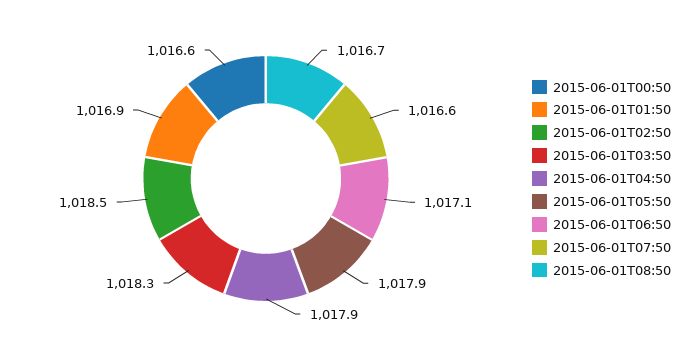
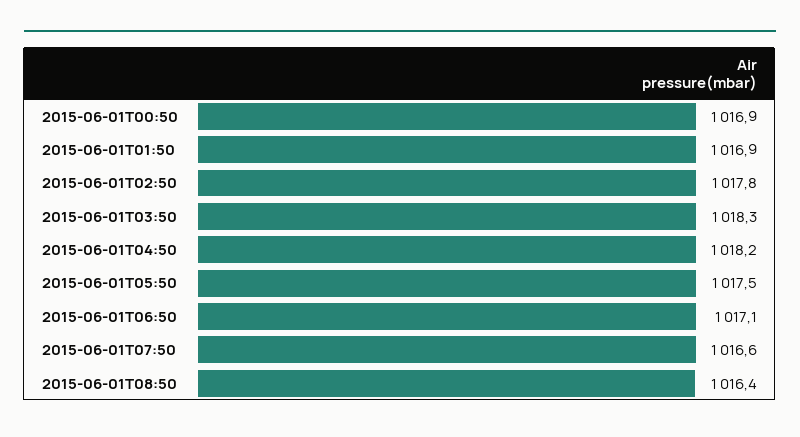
  {
-   "2015-06-01T00:50": 1016.6,
+   "2015-06-01T00:50": 1016.9,
    "2015-06-01T01:50": 1016.9,
-   "2015-06-01T02:50": 1018.5,
+   "2015-06-01T02:50": 1017.8,
    "2015-06-01T03:50": 1018.3,
-   "2015-06-01T04:50": 1017.9,
+   "2015-06-01T04:50": 1018.2,
-   "2015-06-01T05:50": 1017.9,
+   "2015-06-01T05:50": 1017.5,
    "2015-06-01T06:50": 1017.1,
    "2015-06-01T07:50": 1016.6,
-   "2015-06-01T08:50": 1016.7
+   "2015-06-01T08:50": 1016.4
  }

